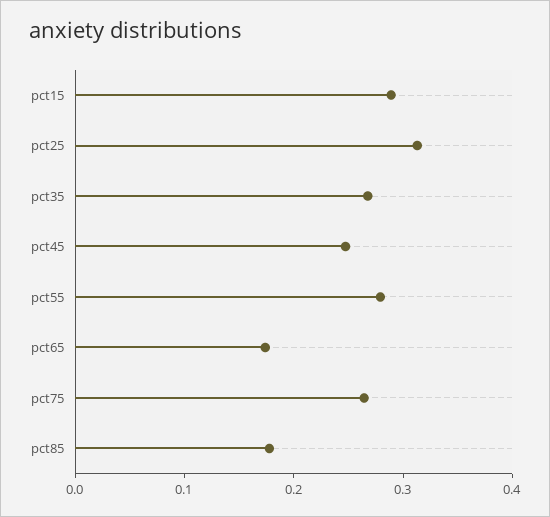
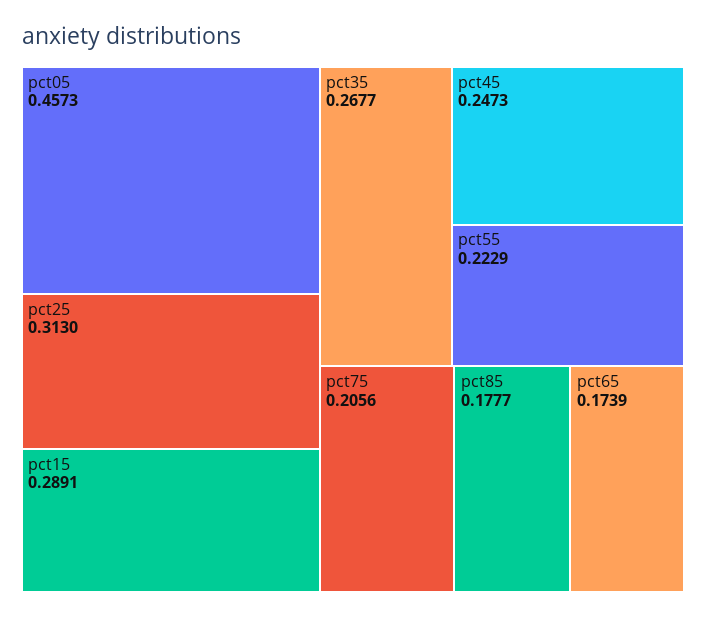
  {
    "pct15": 0.2891,
    "pct25": 0.313,
    "pct35": 0.2677,
    "pct45": 0.2473,
-   "pct55": 0.28,
+   "pct55": 0.2229,
    "pct65": 0.1739,
-   "pct75": 0.26,
+   "pct75": 0.2056,
-   "pct85": 0.1777
+   "pct85": 0.1777,
+   "pct05": 0.4573
  }

